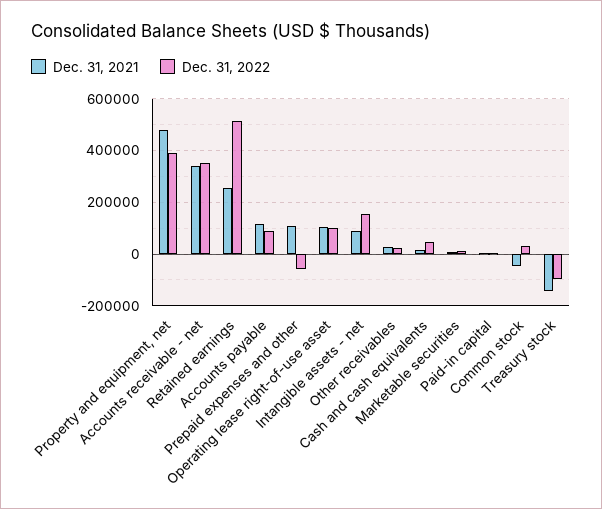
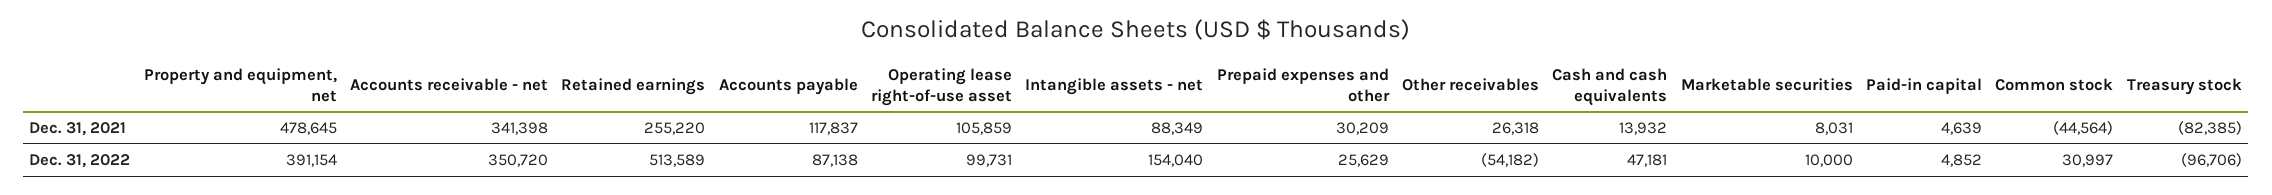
  {
    "Dec. 31, 2021": {
      "Property and equipment, net": 478645,
      "Accounts receivable - net": 341398,
      "Retained earnings": 255220,
      "Accounts payable": 117837,
-     "Prepaid expenses and other": 100000,
+     "Prepaid expenses and other": 30209,
      "Operating lease right-of-use asset": 105859,
      "Intangible assets - net": 88349,
      "Other receivables": 26318,
      "Cash and cash equivalents": 13932,
      "Marketable securities": 8031,
      "Paid-in capital": 4639,
      "Common stock": -44564,
-     "Treasury stock": -150000
+     "Treasury stock": -82385
    },
    "Dec. 31, 2022": {
      "Property and equipment, net": 391154,
      "Accounts receivable - net": 350720,
      "Retained earnings": 513589,
      "Accounts payable": 87138,
-     "Prepaid expenses and other": -50000,
+     "Prepaid expenses and other": 25629,
      "Operating lease right-of-use asset": 99731,
      "Intangible assets - net": 154040,
-     "Other receivables": 25000,
+     "Other receivables": -54182,
      "Cash and cash equivalents": 47181,
      "Marketable securities": 10000,
      "Paid-in capital": 4852,
      "Common stock": 30997,
      "Treasury stock": -96706
    }
  }

